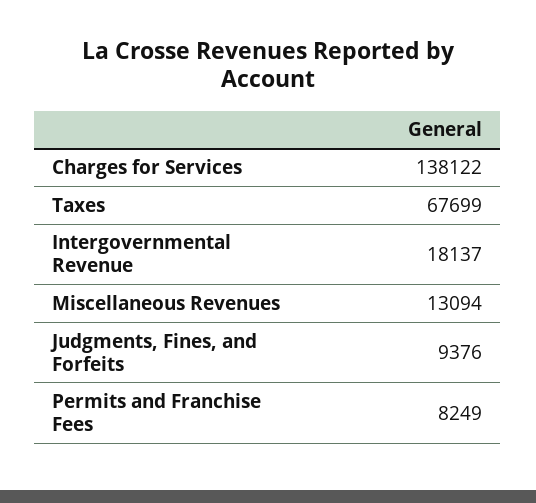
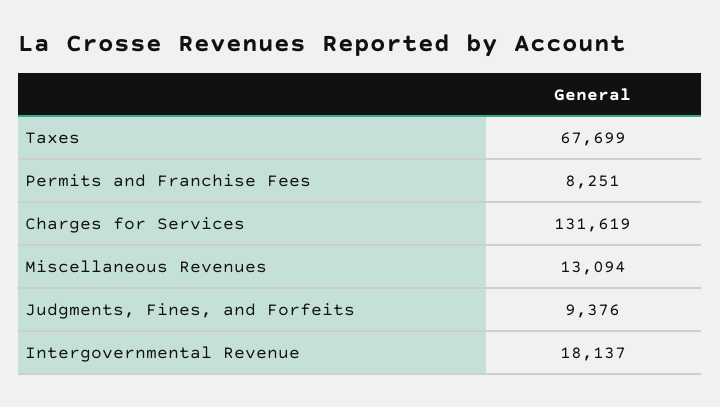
  {
-   "Charges for Services": 138122,
+   "Charges for Services": 131619,
    "Taxes": 67699,
    "Intergovernmental Revenue": 18137,
    "Miscellaneous Revenues": 13094,
    "Judgments, Fines, and Forfeits": 9376,
-   "Permits and Franchise Fees": 8249
+   "Permits and Franchise Fees": 8251
  }

